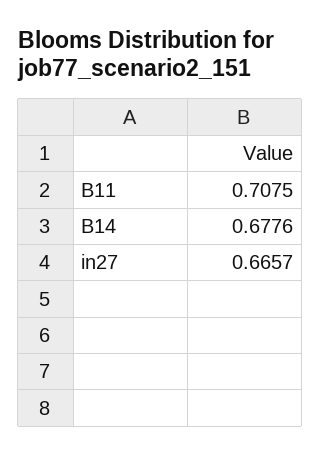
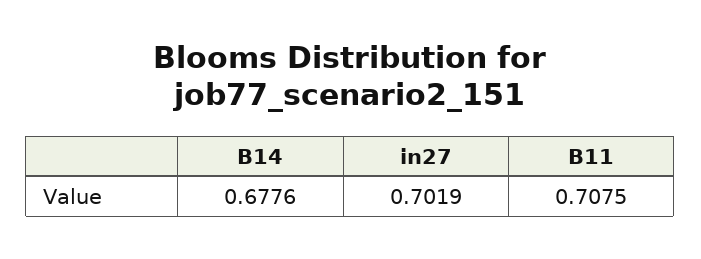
  {
    "B11": 0.7075,
    "B14": 0.6776,
-   "in27": 0.6657
+   "in27": 0.7019
  }

